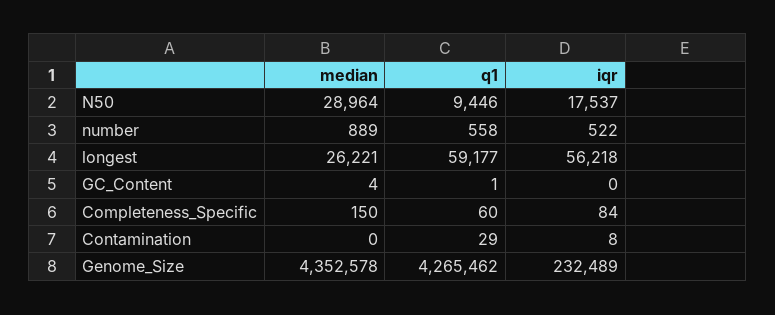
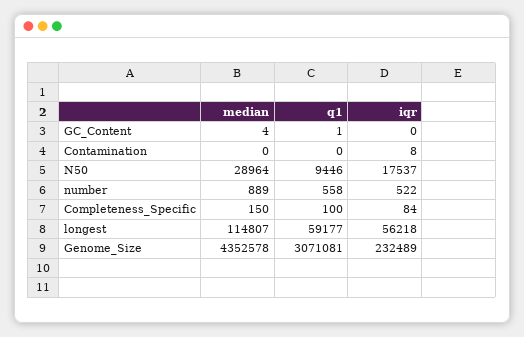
  {
    "median": {
      "N50": 28964,
      "number": 889,
-     "longest": 26221,
+     "longest": 114807,
      "GC_Content": 4,
      "Completeness_Specific": 150,
      "Contamination": 0,
      "Genome_Size": 4352578
    },
    "q1": {
      "N50": 9446,
      "number": 558,
      "longest": 59177,
      "GC_Content": 1,
-     "Completeness_Specific": 60,
+     "Completeness_Specific": 100,
-     "Contamination": 29,
+     "Contamination": 0,
-     "Genome_Size": 4265462
+     "Genome_Size": 3071081
    },
    "iqr": {
      "N50": 17537,
      "number": 522,
      "longest": 56218,
      "GC_Content": 0,
      "Completeness_Specific": 84,
      "Contamination": 8,
      "Genome_Size": 232489
    }
  }

